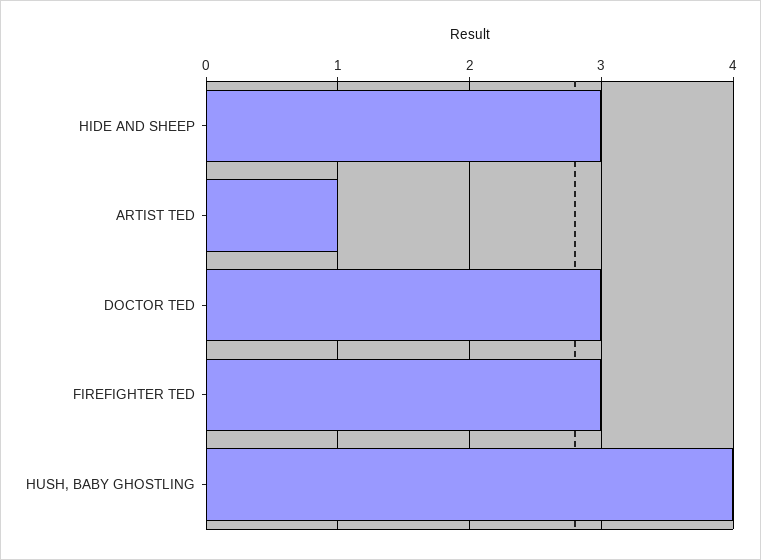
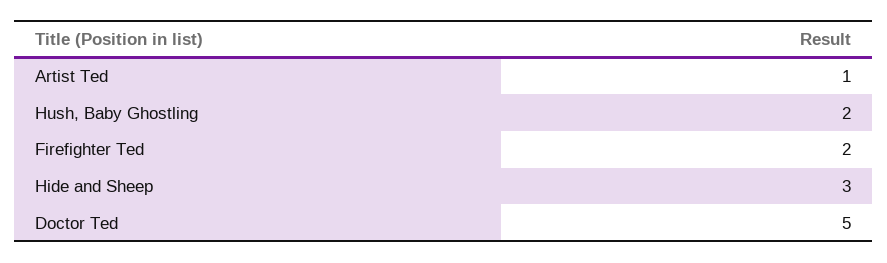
  {
    "HIDE AND SHEEP": 3,
    "ARTIST TED": 1,
-   "DOCTOR TED": 3,
+   "DOCTOR TED": 5,
-   "FIREFIGHTER TED": 3,
+   "FIREFIGHTER TED": 2,
-   "HUSH, BABY GHOSTLING": 4
+   "HUSH, BABY GHOSTLING": 2
  }

